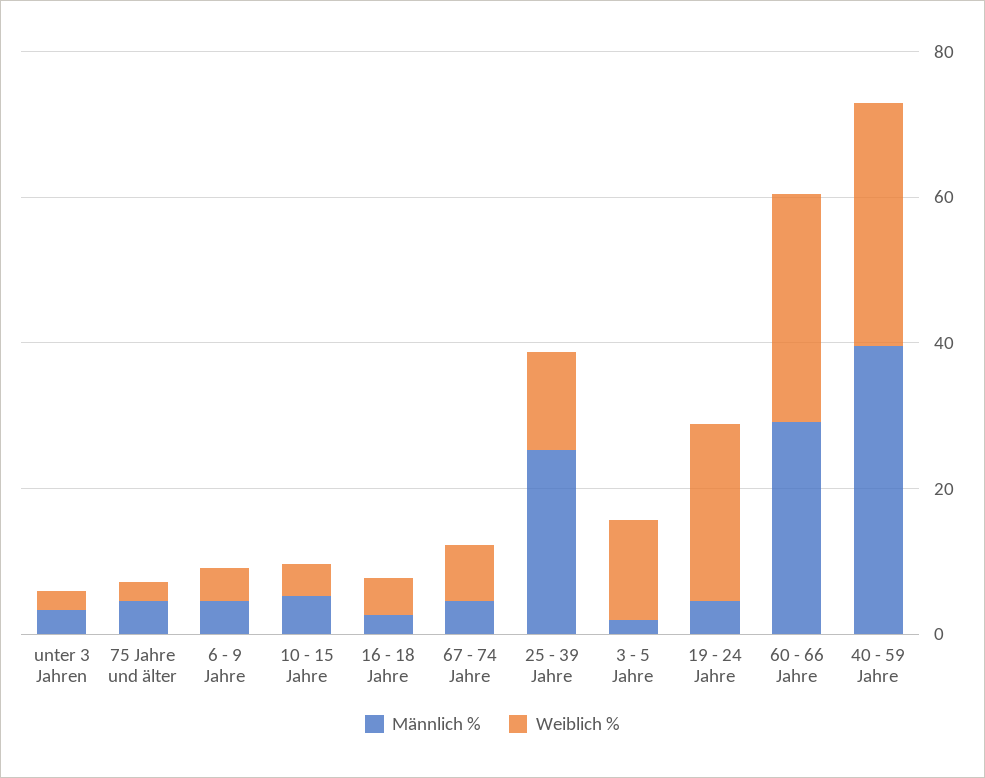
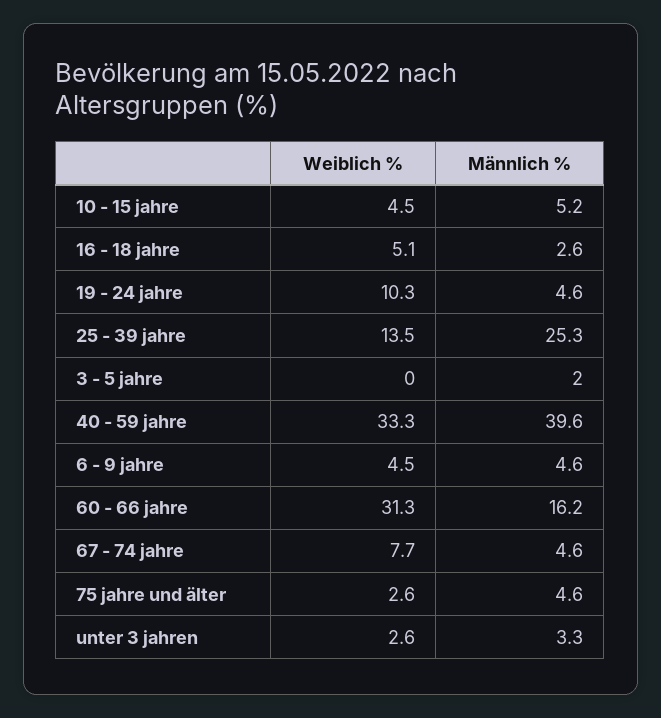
  {
    "Männlich %": {
      "unter 3 Jahren": 3.3,
      "75 Jahre und älter": 4.6,
      "6 - 9 Jahre": 4.6,
      "10 - 15 Jahre": 5.2,
      "16 - 18 Jahre": 2.6,
      "67 - 74 Jahre": 4.6,
      "25 - 39 Jahre": 25.3,
      "3 - 5 Jahre": 2,
      "19 - 24 Jahre": 4.6,
-     "60 - 66 Jahre": 30,
+     "60 - 66 Jahre": 16.2,
      "40 - 59 Jahre": 39.6
    },
    "Weiblich %": {
      "unter 3 Jahren": 2.6,
      "75 Jahre und älter": 2.6,
      "6 - 9 Jahre": 4.5,
      "10 - 15 Jahre": 4.5,
      "16 - 18 Jahre": 5.1,
      "67 - 74 Jahre": 7.7,
      "25 - 39 Jahre": 13.5,
-     "3 - 5 Jahre": 15,
+     "3 - 5 Jahre": 0,
-     "19 - 24 Jahre": 25,
+     "19 - 24 Jahre": 10.3,
      "60 - 66 Jahre": 31.3,
      "40 - 59 Jahre": 33.3
    }
  }

